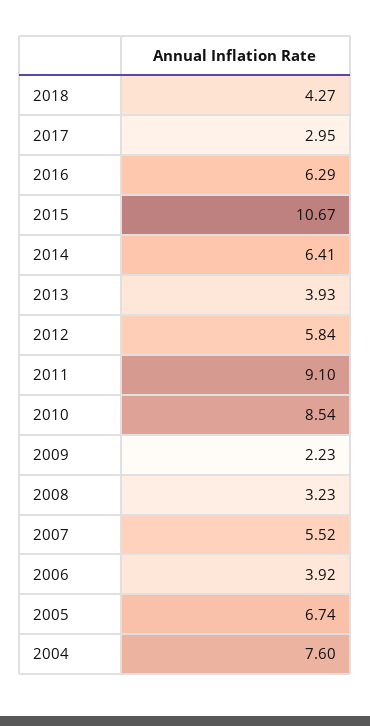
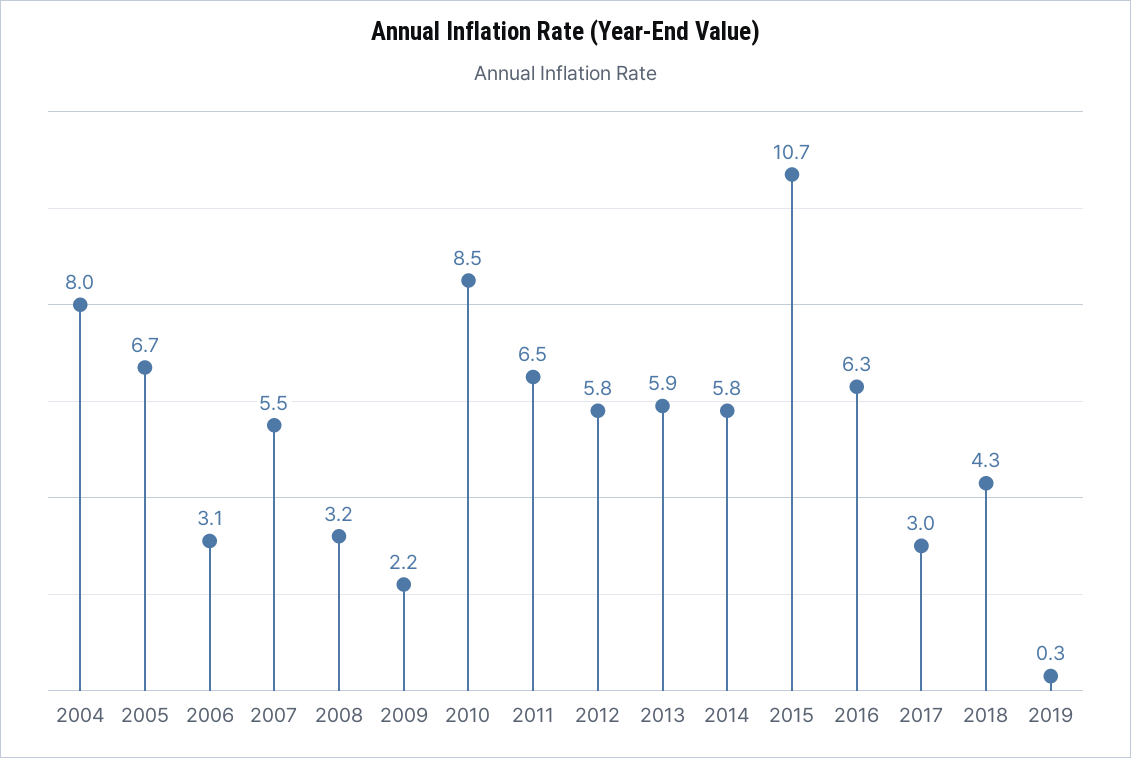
  {
    "2018": 4.27,
    "2017": 2.95,
    "2016": 6.29,
    "2015": 10.67,
-   "2014": 6.41,
+   "2014": 5.8,
-   "2013": 3.93,
+   "2013": 5.9,
    "2012": 5.84,
-   "2011": 9.1,
+   "2011": 6.5,
    "2010": 8.54,
    "2009": 2.23,
    "2008": 3.23,
    "2007": 5.52,
-   "2006": 3.92,
+   "2006": 3.1,
    "2005": 6.74,
-   "2004": 7.6
+   "2004": 8,
+   "2019": 0.3
  }

